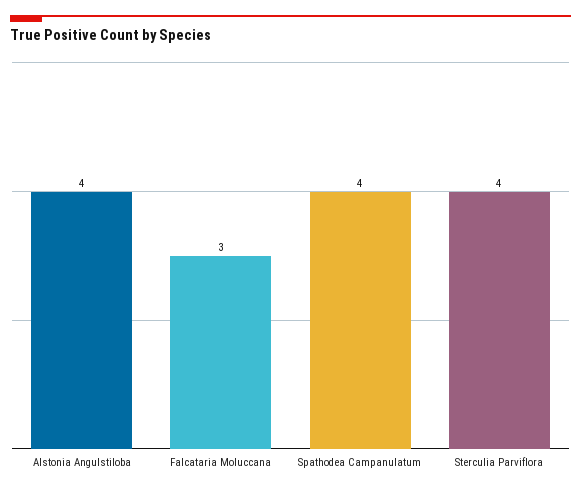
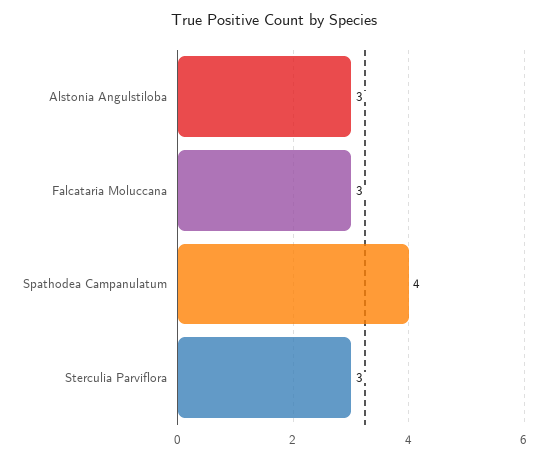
  {
-   "Alstonia Angulstiloba": 4,
+   "Alstonia Angulstiloba": 3,
    "Falcataria Moluccana": 3,
    "Spathodea Campanulatum": 4,
-   "Sterculia Parviflora": 4
+   "Sterculia Parviflora": 3
  }

